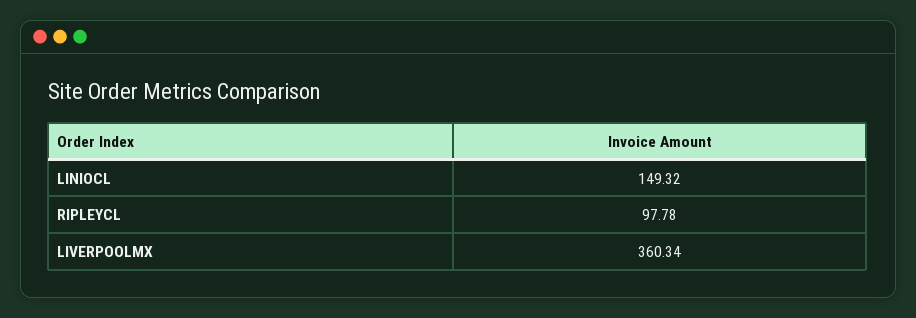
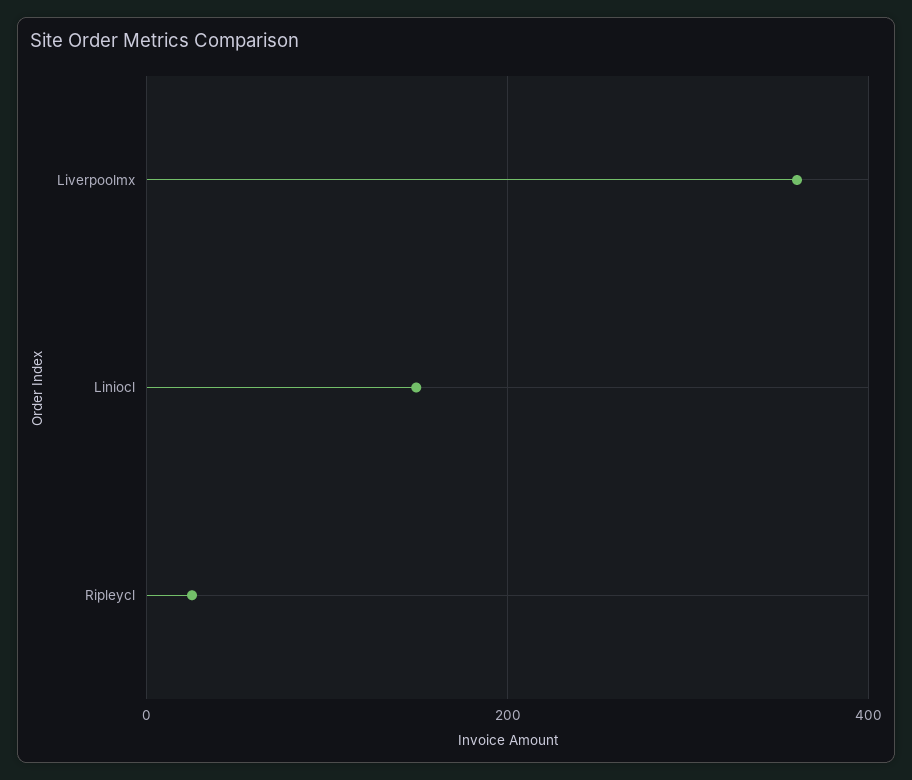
  {
    "LINIOCL": 149.32,
-   "RIPLEYCL": 97.78,
+   "RIPLEYCL": 20,
    "LIVERPOOLMX": 360.34
  }

